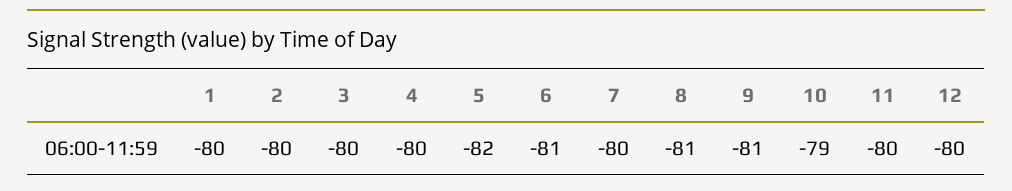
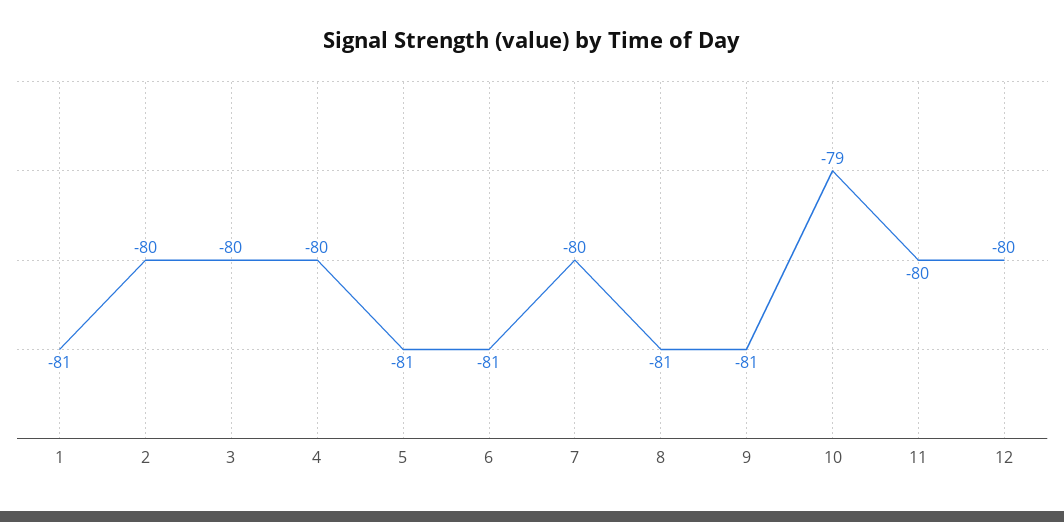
  {
-   "1": -80,
+   "1": -81,
    "2": -80,
    "3": -80,
    "4": -80,
-   "5": -82,
+   "5": -81,
    "6": -81,
    "7": -80,
    "8": -81,
    "9": -81,
    "10": -79,
    "11": -80,
    "12": -80
  }

